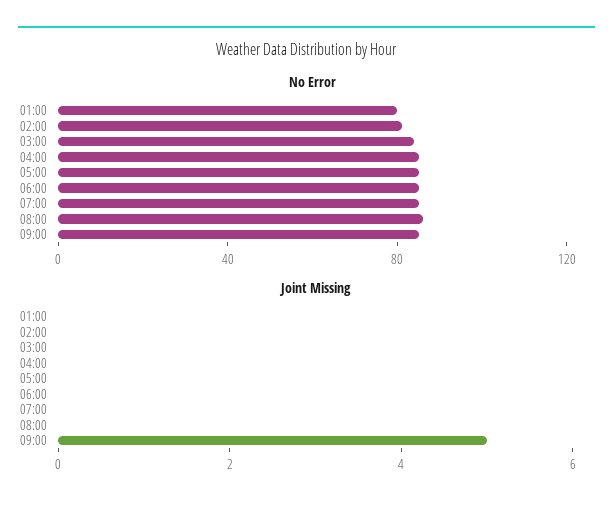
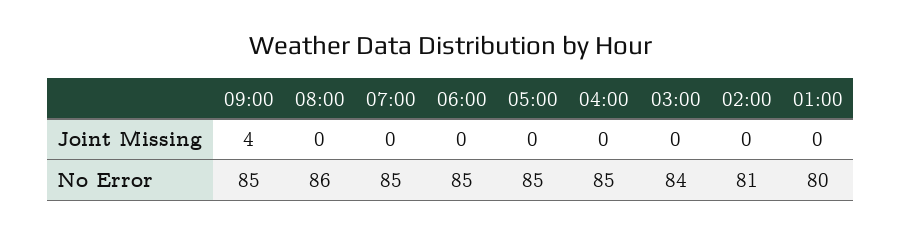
  {
    "No Error": {
      "01:00": 80,
      "02:00": 81,
      "03:00": 84,
      "04:00": 85,
      "05:00": 85,
      "06:00": 85,
      "07:00": 85,
      "08:00": 86,
      "09:00": 85
    },
    "Joint Missing": {
      "01:00": 0,
      "02:00": 0,
      "03:00": 0,
      "04:00": 0,
      "05:00": 0,
      "06:00": 0,
      "07:00": 0,
      "08:00": 0,
-     "09:00": 5
+     "09:00": 4
    }
  }

